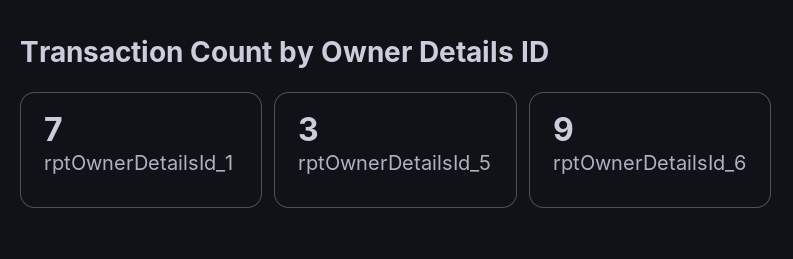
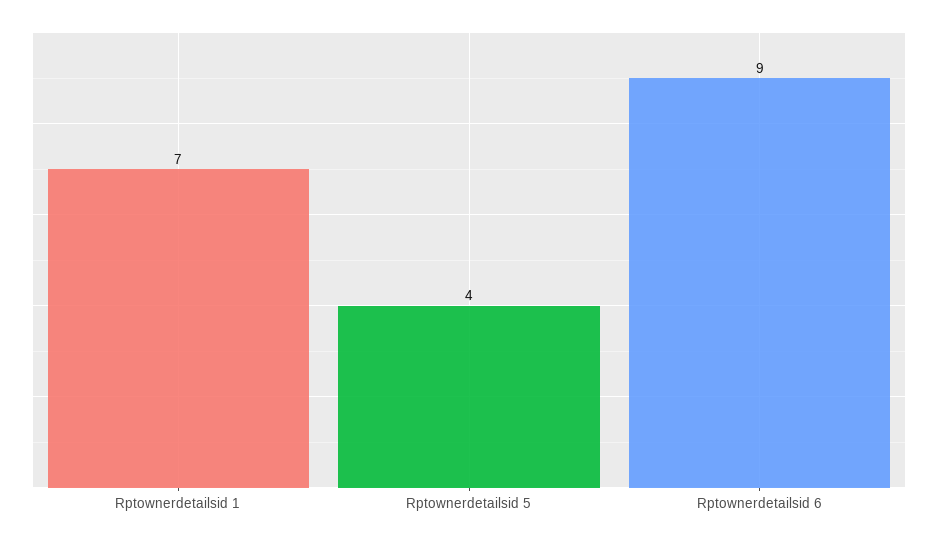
  {
    "rptOwnerDetailsId_1": 7,
-   "rptOwnerDetailsId_5": 3,
+   "rptOwnerDetailsId_5": 4,
    "rptOwnerDetailsId_6": 9
  }

